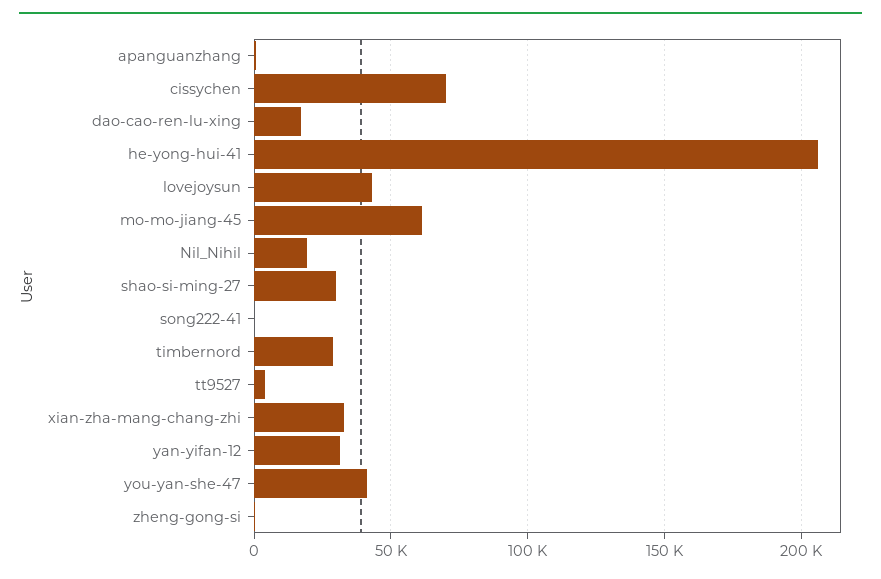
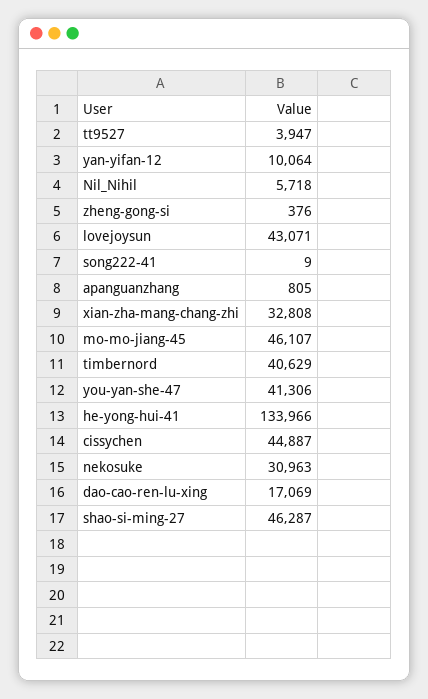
  {
    "apanguanzhang": 805,
-   "cissychen": 70000,
+   "cissychen": 44887,
    "dao-cao-ren-lu-xing": 17069,
-   "he-yong-hui-41": 205000,
+   "he-yong-hui-41": 133966,
    "lovejoysun": 43071,
-   "mo-mo-jiang-45": 60000,
+   "mo-mo-jiang-45": 46107,
-   "Nil_Nihil": 20000,
+   "Nil_Nihil": 5718,
-   "shao-si-ming-27": 30000,
+   "shao-si-ming-27": 46287,
    "song222-41": 9,
-   "timbernord": 30000,
+   "timbernord": 40629,
    "tt9527": 3947,
    "xian-zha-mang-chang-zhi": 32808,
-   "yan-yifan-12": 30000,
+   "yan-yifan-12": 10064,
    "you-yan-she-47": 41306,
-   "zheng-gong-si": 376
+   "zheng-gong-si": 376,
+   "nekosuke": 30963
  }

